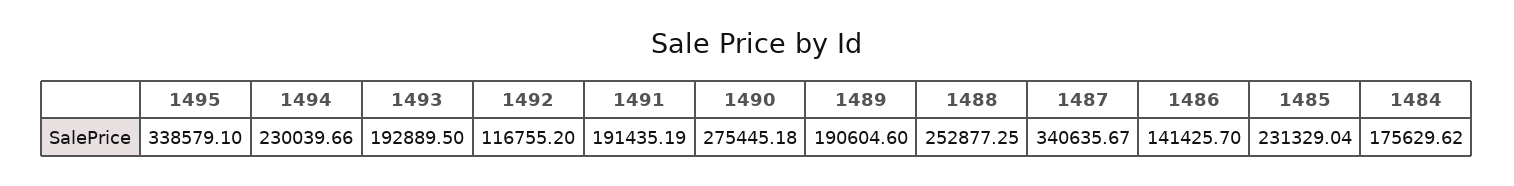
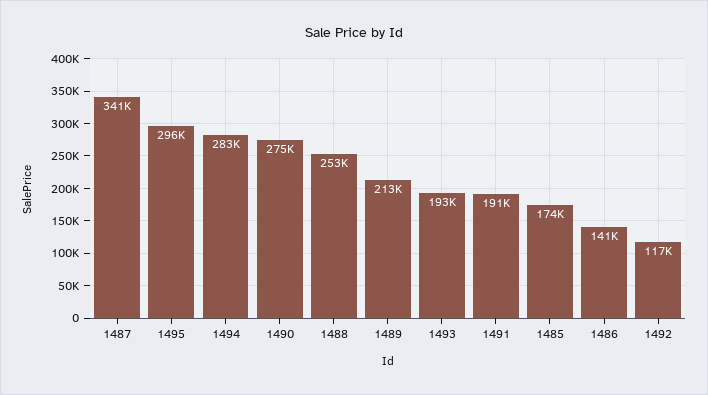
  {
-   "1495": 338579.1,
+   "1495": 296000,
-   "1494": 230039.66,
+   "1494": 283000,
    "1493": 192889.5,
    "1492": 116755.2,
    "1491": 191435.19,
    "1490": 275445.18,
-   "1489": 190604.6,
+   "1489": 213000,
    "1488": 252877.25,
    "1487": 340635.67,
    "1486": 141425.7,
-   "1485": 231329.04,
+   "1485": 174000
-   "1484": 175629.62
  }

